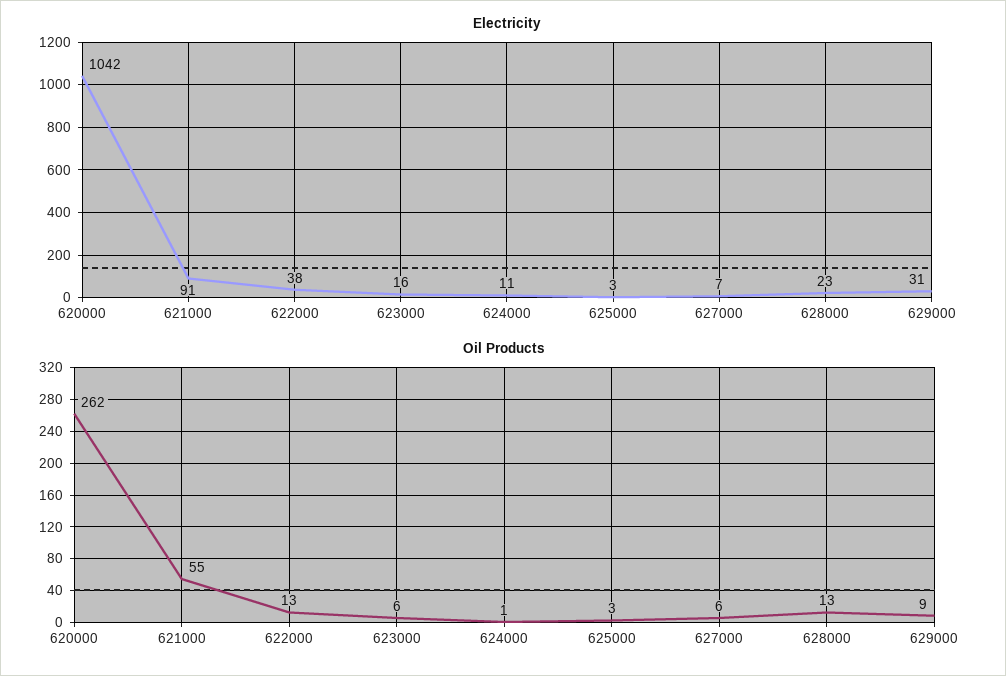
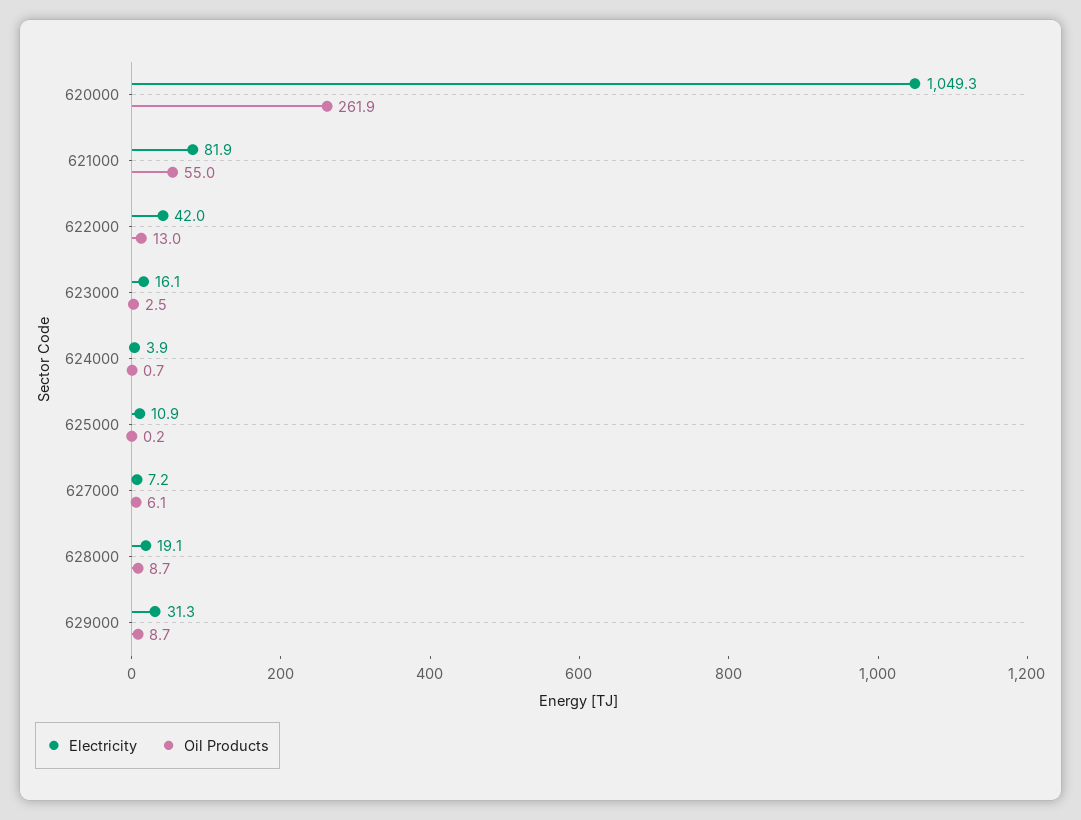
  {
    "Electricity": {
-     "620000": 1042,
+     "620000": 1049.3,
-     "621000": 91,
+     "621000": 81.9,
-     "622000": 38,
+     "622000": 42,
      "623000": 16.1,
-     "624000": 11,
+     "624000": 3.9,
-     "625000": 3,
+     "625000": 10.9,
      "627000": 7.2,
-     "628000": 23,
+     "628000": 19.1,
      "629000": 31.3
    },
    "Oil Products": {
      "620000": 261.9,
      "621000": 55,
      "622000": 13,
-     "623000": 6,
+     "623000": 2.5,
      "624000": 0.7,
-     "625000": 3,
+     "625000": 0.2,
      "627000": 6.1,
-     "628000": 13,
+     "628000": 8.7,
      "629000": 8.7
    }
  }

